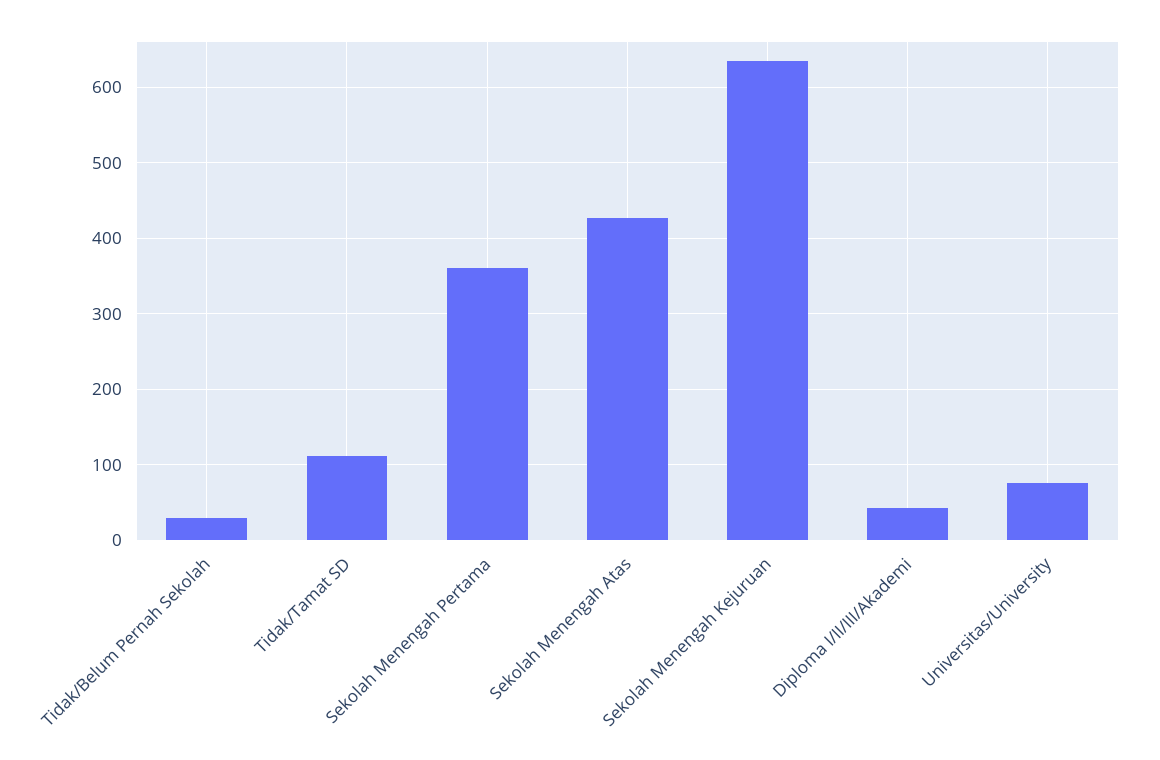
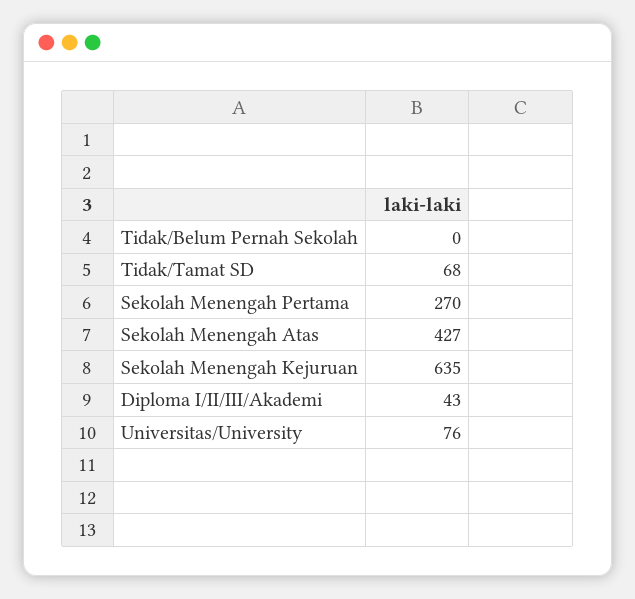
  {
-   "Tidak/Belum Pernah Sekolah": 30,
+   "Tidak/Belum Pernah Sekolah": 0,
-   "Tidak/Tamat SD": 110,
+   "Tidak/Tamat SD": 68,
-   "Sekolah Menengah Pertama": 360,
+   "Sekolah Menengah Pertama": 270,
    "Sekolah Menengah Atas": 427,
    "Sekolah Menengah Kejuruan": 635,
    "Diploma I/II/III/Akademi": 43,
    "Universitas/University": 76
  }

